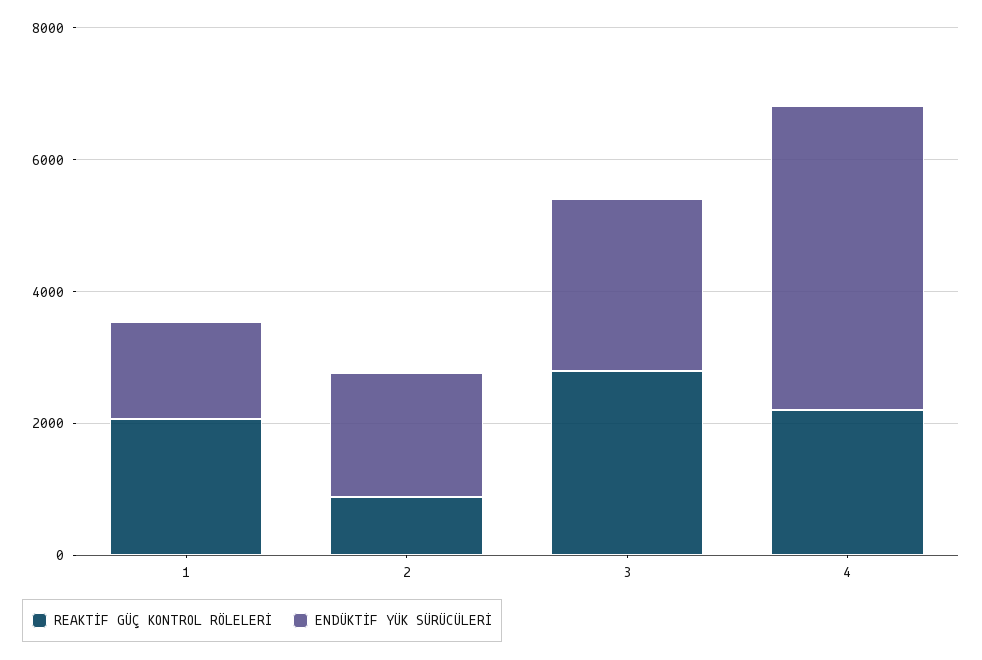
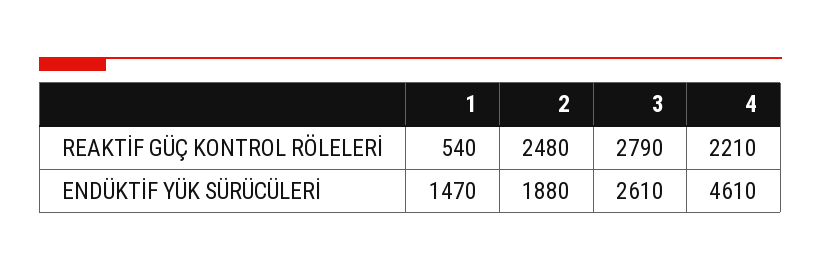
  {
    "REAKTİF GÜÇ KONTROL RÖLELERİ": {
-     "1": 2000,
+     "1": 540,
-     "2": 1000,
+     "2": 2480,
      "3": 2790,
      "4": 2210
    },
    "ENDÜKTİF YÜK SÜRÜCÜLERİ": {
      "1": 1470,
      "2": 1880,
      "3": 2610,
      "4": 4610
    }
  }

